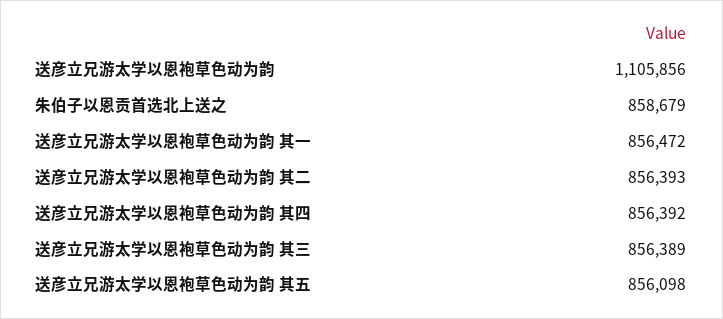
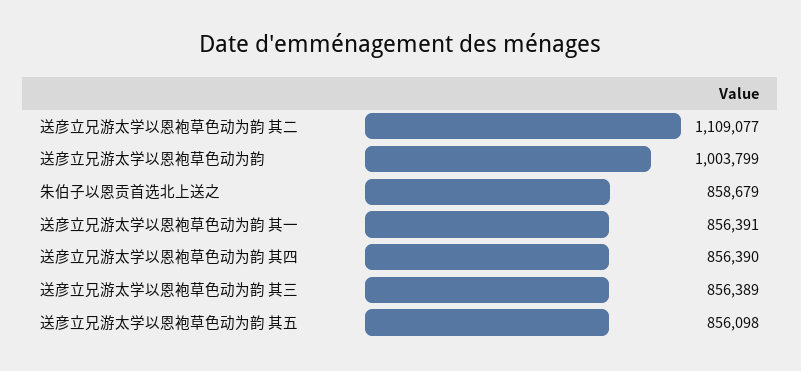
  {
-   "送彦立兄游太学以恩袍草色动为韵": 1105856,
+   "送彦立兄游太学以恩袍草色动为韵": 1003799,
    "朱伯子以恩贡首选北上送之": 858679,
-   "送彦立兄游太学以恩袍草色动为韵 其一": 856472,
+   "送彦立兄游太学以恩袍草色动为韵 其一": 856391,
-   "送彦立兄游太学以恩袍草色动为韵 其二": 856393,
+   "送彦立兄游太学以恩袍草色动为韵 其二": 1109077,
-   "送彦立兄游太学以恩袍草色动为韵 其四": 856392,
+   "送彦立兄游太学以恩袍草色动为韵 其四": 856390,
    "送彦立兄游太学以恩袍草色动为韵 其三": 856389,
    "送彦立兄游太学以恩袍草色动为韵 其五": 856098
  }

